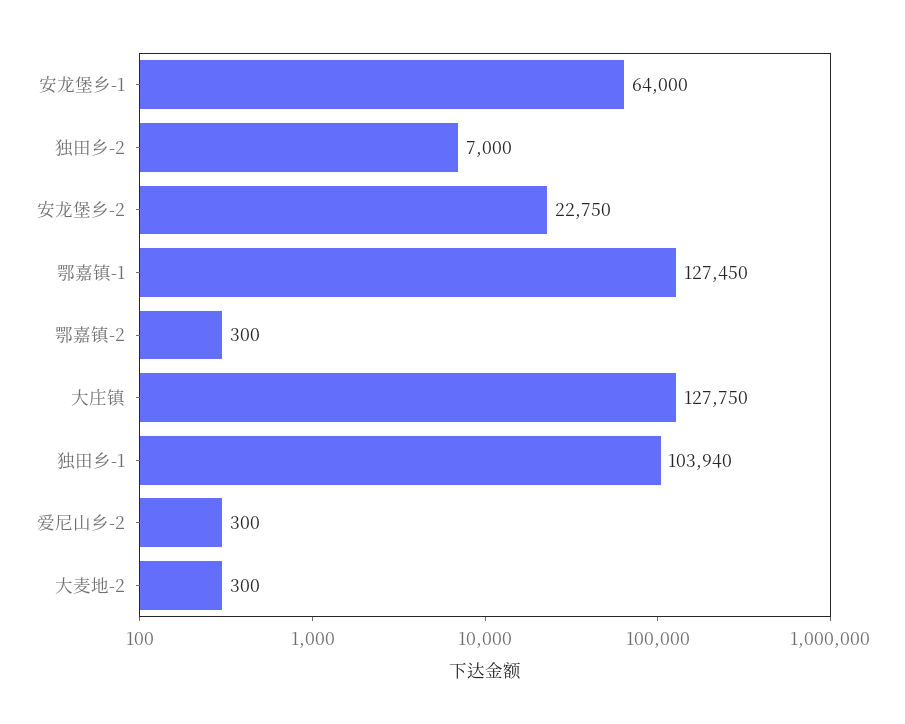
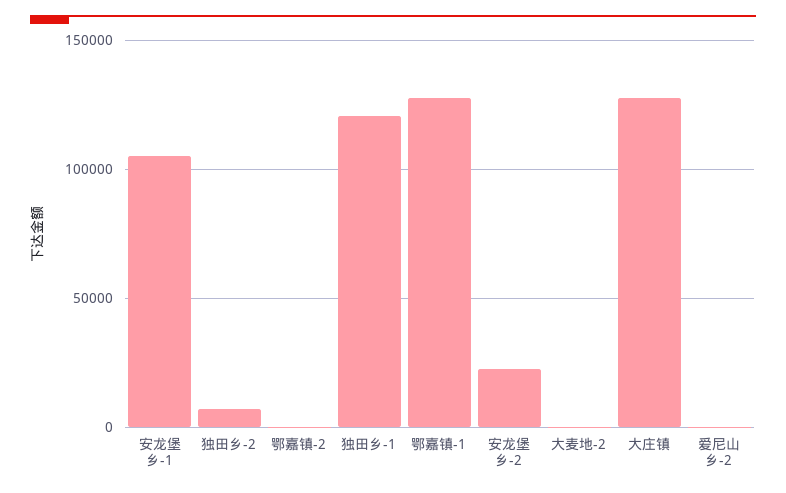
  {
-   "安龙堡乡-1": 64000,
+   "安龙堡乡-1": 105000,
    "独田乡-2": 7000,
    "安龙堡乡-2": 22750,
    "鄂嘉镇-1": 127450,
    "鄂嘉镇-2": 300,
    "大庄镇": 127750,
-   "独田乡-1": 103940,
+   "独田乡-1": 120000,
    "爱尼山乡-2": 300,
    "大麦地-2": 300
  }

